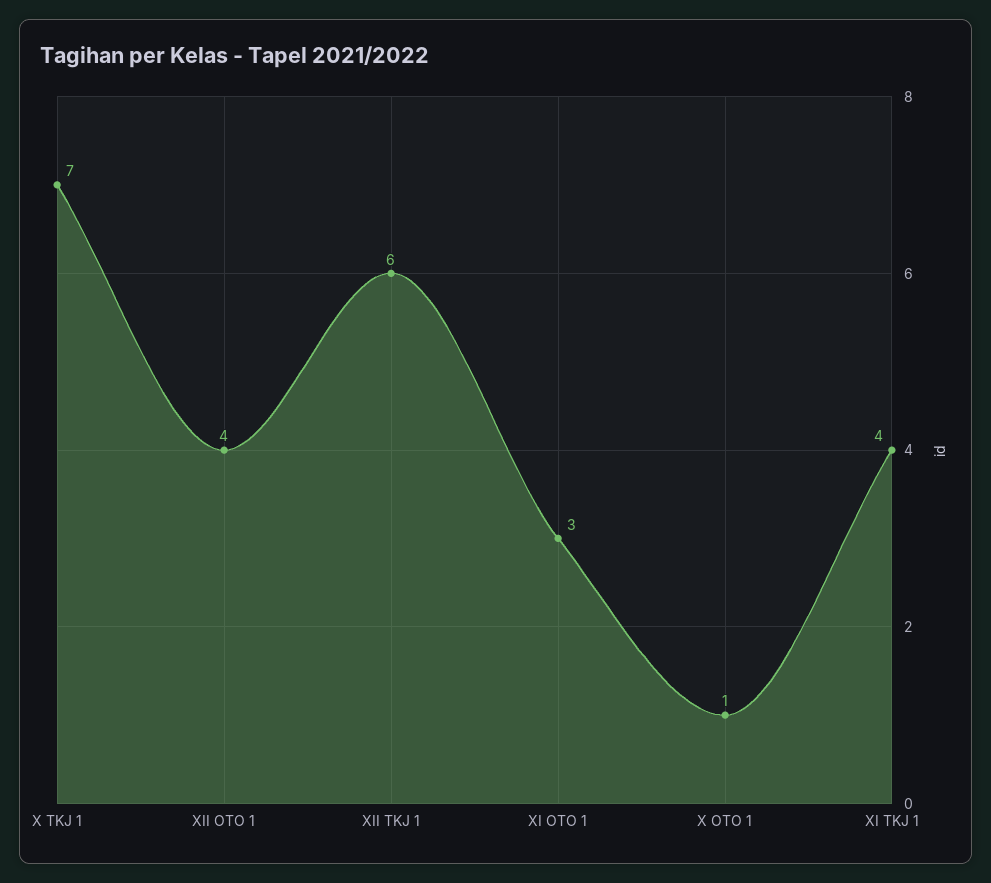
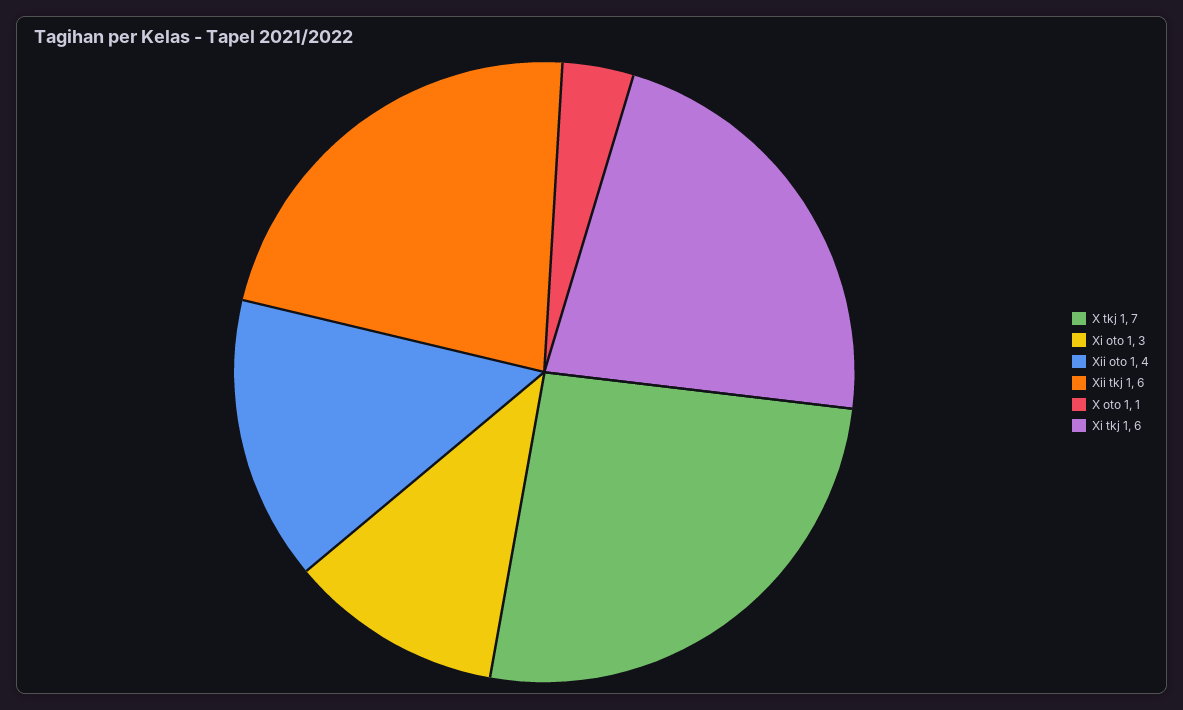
  {
    "X TKJ 1": 7,
    "XII OTO 1": 4,
    "XII TKJ 1": 6,
    "XI OTO 1": 3,
    "X OTO 1": 1,
-   "XI TKJ 1": 4
+   "XI TKJ 1": 6
  }

